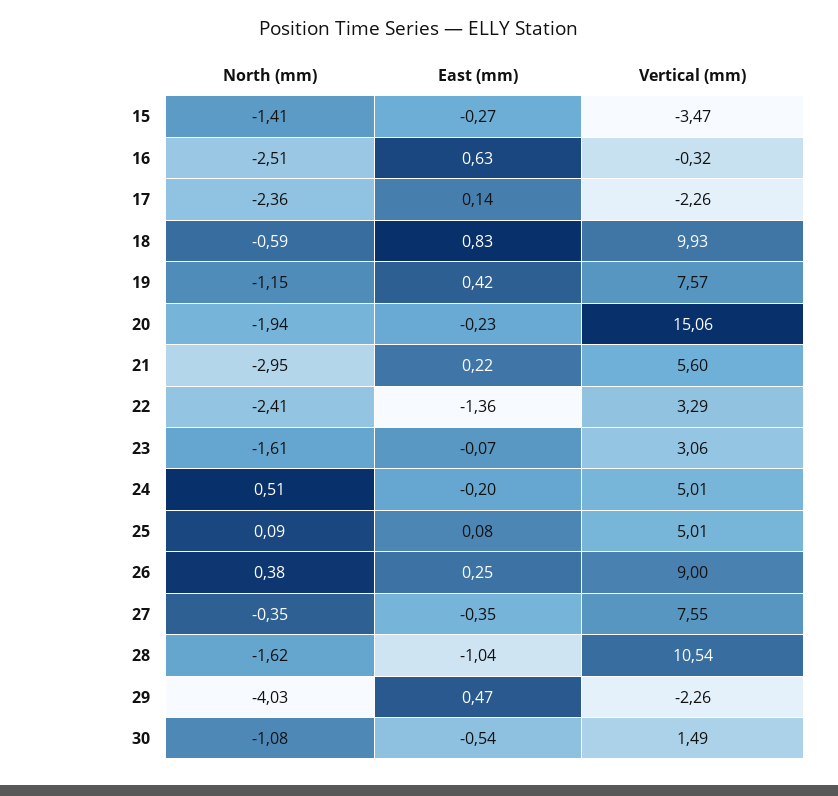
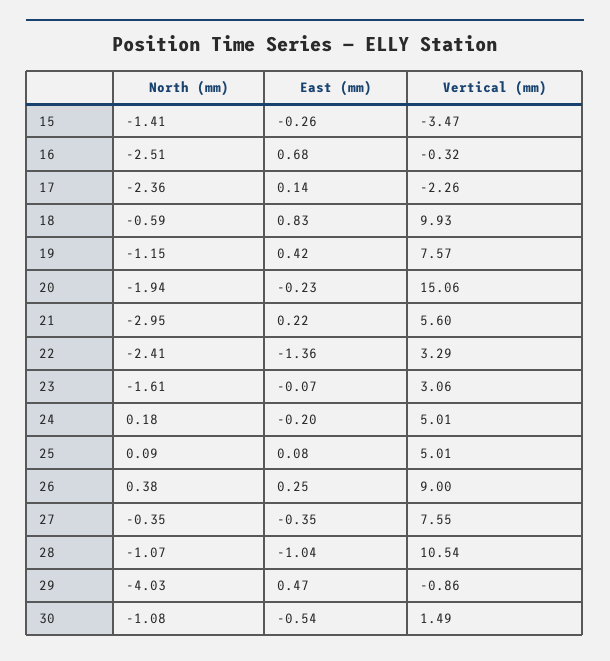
  {
    "North (mm)": {
      "15": -1.41,
      "16": -2.51,
      "17": -2.36,
      "18": -0.59,
      "19": -1.15,
      "20": -1.94,
      "21": -2.95,
      "22": -2.41,
      "23": -1.61,
-     "24": 0.51,
+     "24": 0.18,
      "25": 0.09,
      "26": 0.38,
      "27": -0.35,
-     "28": -1.62,
+     "28": -1.07,
      "29": -4.03,
      "30": -1.08
    },
    "East (mm)": {
-     "15": -0.27,
+     "15": -0.26,
-     "16": 0.63,
+     "16": 0.68,
      "17": 0.14,
      "18": 0.83,
      "19": 0.42,
      "20": -0.23,
      "21": 0.22,
      "22": -1.36,
      "23": -0.07,
      "24": -0.2,
      "25": 0.08,
      "26": 0.25,
      "27": -0.35,
      "28": -1.04,
      "29": 0.47,
      "30": -0.54
    },
    "Vertical (mm)": {
      "15": -3.47,
      "16": -0.32,
      "17": -2.26,
      "18": 9.93,
      "19": 7.57,
      "20": 15.06,
      "21": 5.6,
      "22": 3.29,
      "23": 3.06,
      "24": 5.01,
      "25": 5.01,
      "26": 9,
      "27": 7.55,
      "28": 10.54,
-     "29": -2.26,
+     "29": -0.86,
      "30": 1.49
    }
  }

